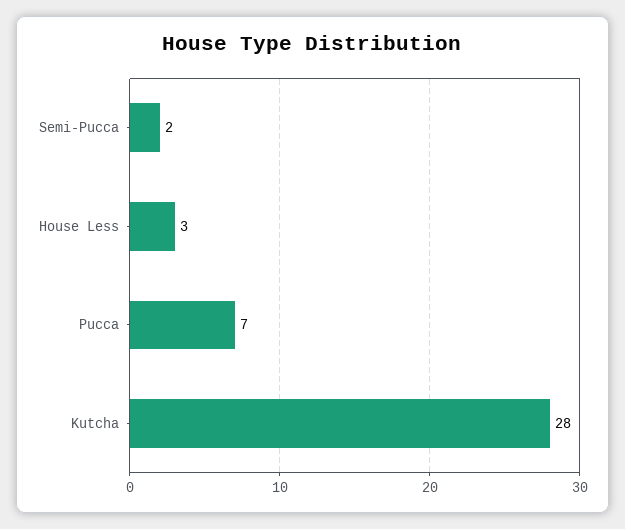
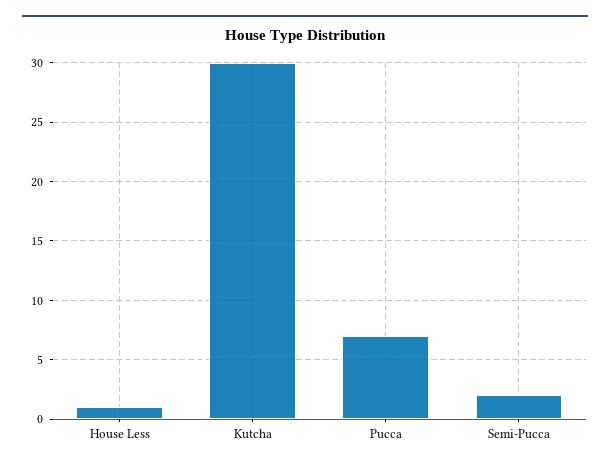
  {
    "Semi-Pucca": 2,
-   "House Less": 3,
+   "House Less": 1,
    "Pucca": 7,
-   "Kutcha": 28
+   "Kutcha": 30
  }

